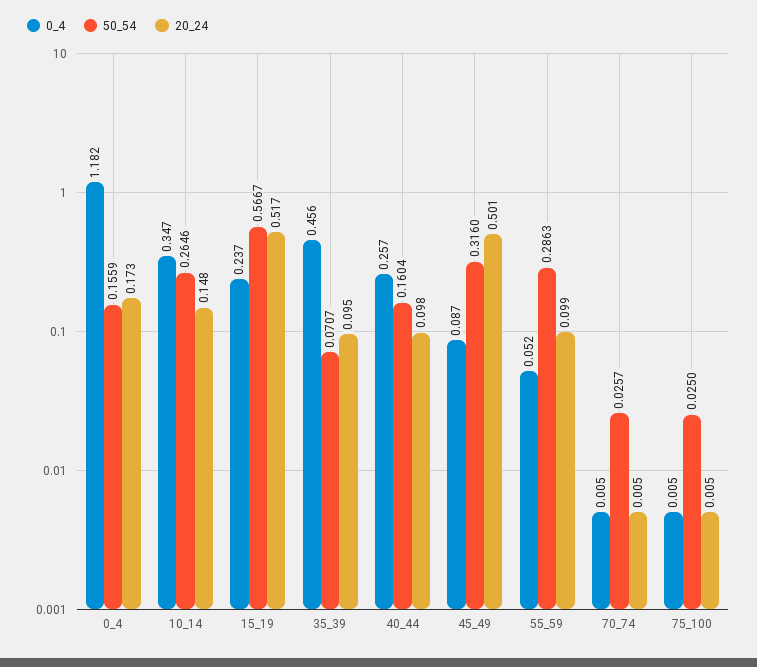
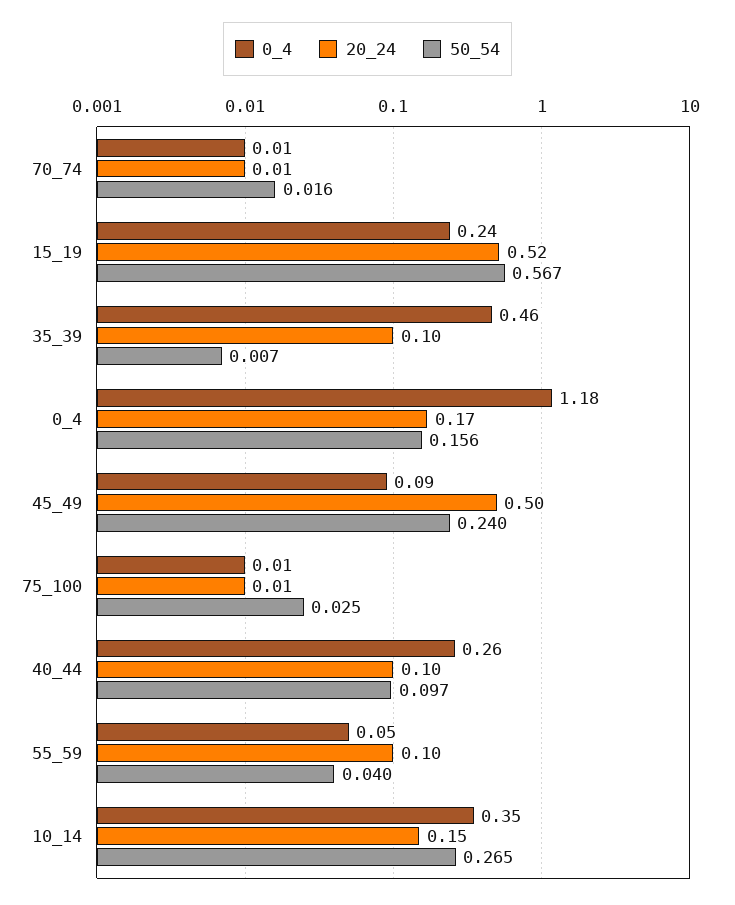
  {
    "0_4": {
      "0_4": 1.182,
      "10_14": 0.347,
      "15_19": 0.237,
      "35_39": 0.456,
      "40_44": 0.257,
      "45_49": 0.087,
      "55_59": 0.052,
      "70_74": 0.005,
      "75_100": 0.005
    },
    "50_54": {
      "0_4": 0.1559,
      "10_14": 0.2646,
      "15_19": 0.5667,
-     "35_39": 0.0707,
+     "35_39": 0.007,
-     "40_44": 0.1604,
+     "40_44": 0.097,
-     "45_49": 0.316,
+     "45_49": 0.24,
-     "55_59": 0.2863,
+     "55_59": 0.04,
-     "70_74": 0.0257,
+     "70_74": 0.016,
      "75_100": 0.025
    },
    "20_24": {
      "0_4": 0.173,
      "10_14": 0.148,
      "15_19": 0.517,
      "35_39": 0.095,
      "40_44": 0.098,
      "45_49": 0.501,
      "55_59": 0.099,
      "70_74": 0.005,
      "75_100": 0.005
    }
  }

